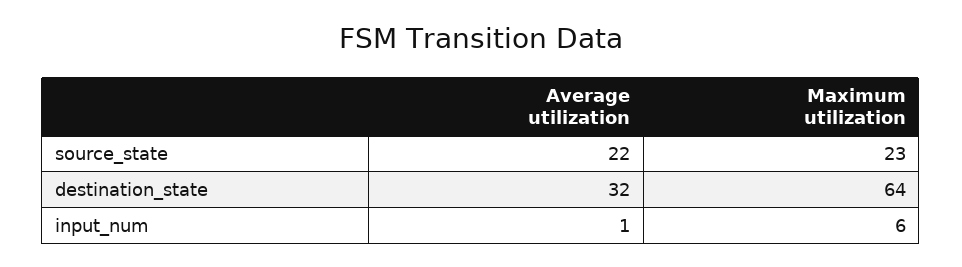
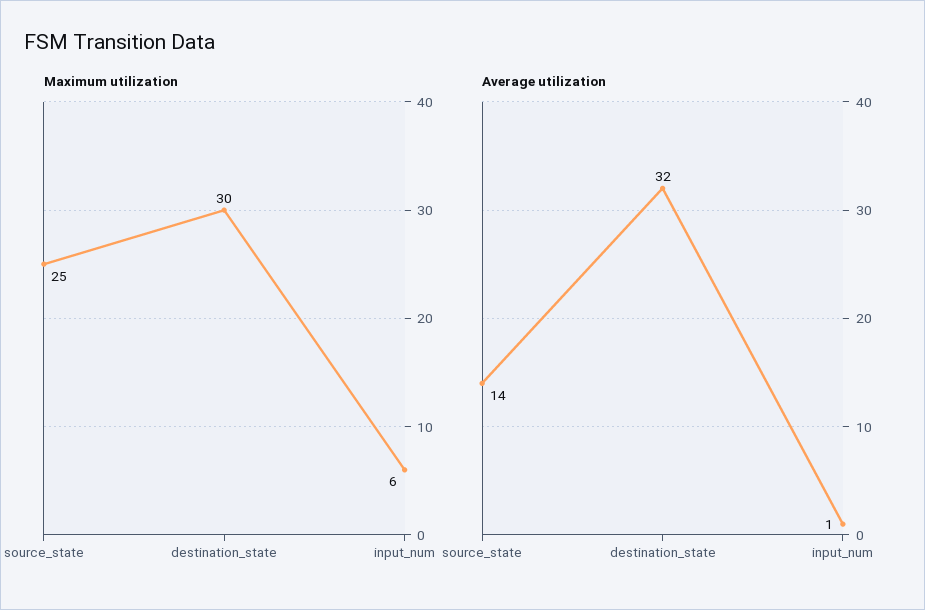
  {
    "Average utilization": {
-     "source_state": 22,
+     "source_state": 14,
      "destination_state": 32,
      "input_num": 1
    },
    "Maximum utilization": {
-     "source_state": 23,
+     "source_state": 25,
-     "destination_state": 64,
+     "destination_state": 30,
      "input_num": 6
    }
  }

